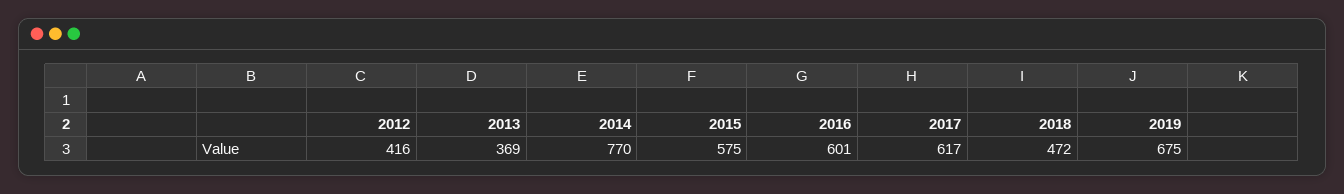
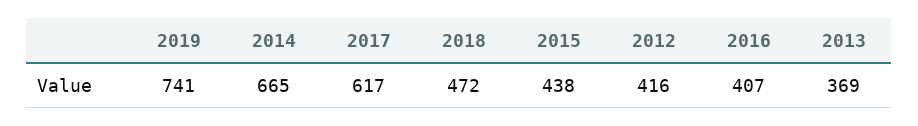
  {
    "2012": 416,
    "2013": 369,
-   "2014": 770,
+   "2014": 665,
-   "2015": 575,
+   "2015": 438,
-   "2016": 601,
+   "2016": 407,
    "2017": 617,
    "2018": 472,
-   "2019": 675
+   "2019": 741
  }

